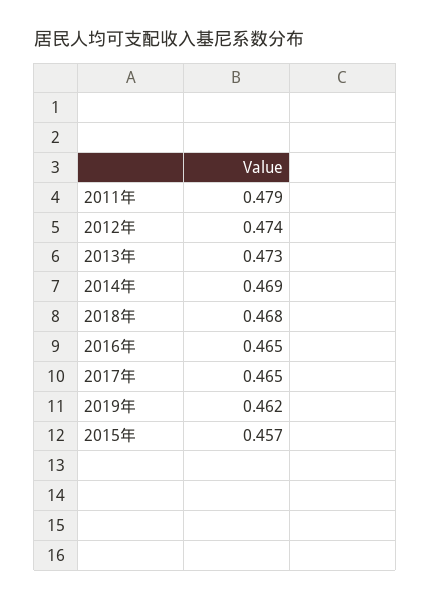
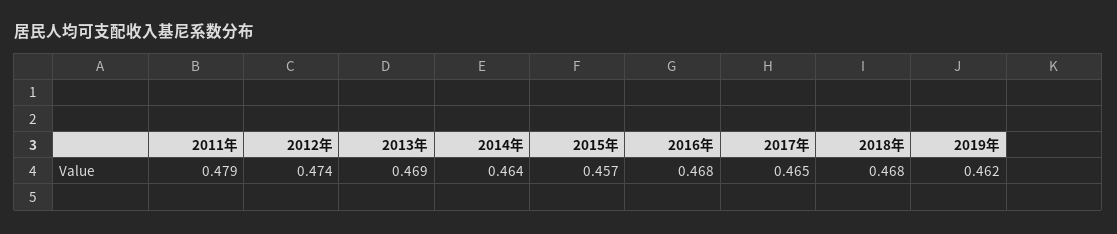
  {
    "2011年": 0.479,
    "2012年": 0.474,
-   "2013年": 0.473,
+   "2013年": 0.469,
-   "2014年": 0.469,
+   "2014年": 0.464,
    "2018年": 0.468,
-   "2016年": 0.465,
+   "2016年": 0.468,
    "2017年": 0.465,
    "2019年": 0.462,
    "2015年": 0.457
  }

